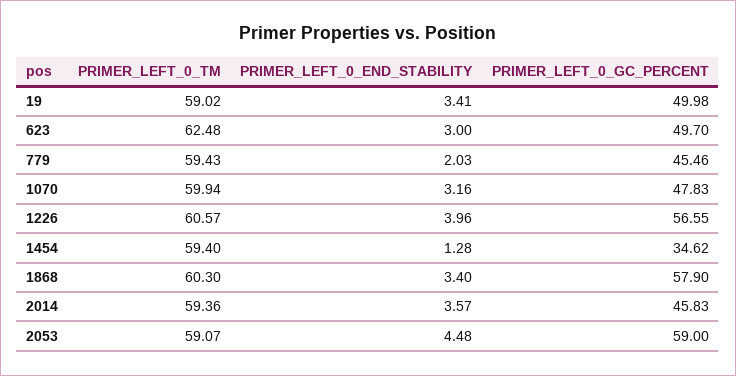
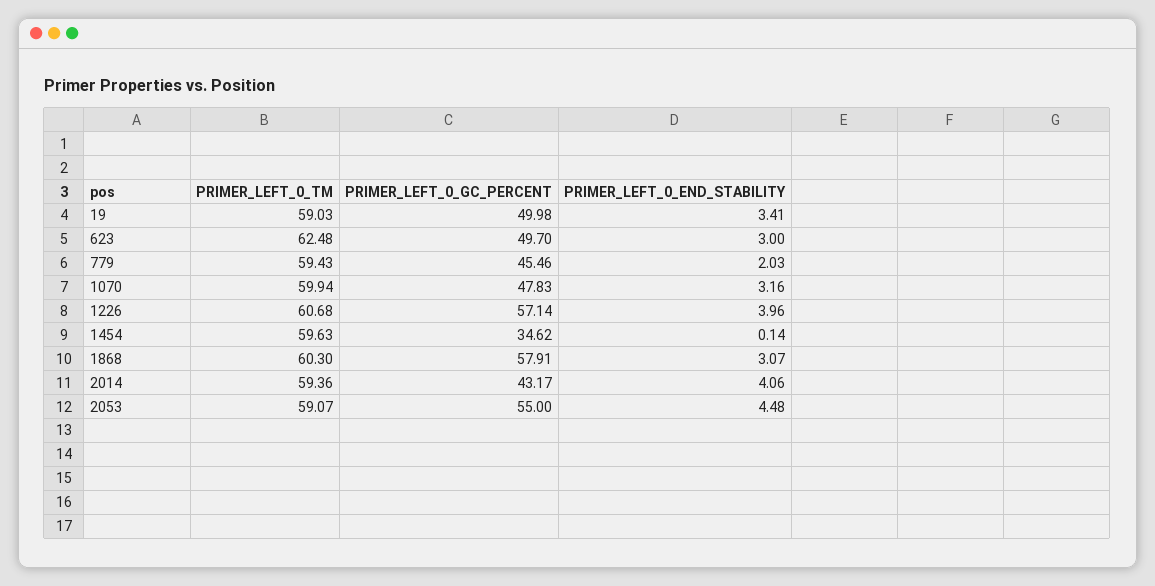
  {
    "PRIMER_LEFT_0_TM": {
-     "19": 59.02,
+     "19": 59.03,
      "623": 62.48,
      "779": 59.43,
      "1070": 59.94,
-     "1226": 60.57,
+     "1226": 60.68,
-     "1454": 59.4,
+     "1454": 59.63,
      "1868": 60.3,
      "2014": 59.36,
      "2053": 59.07
    },
    "PRIMER_LEFT_0_END_STABILITY": {
      "19": 3.41,
      "623": 3,
      "779": 2.03,
      "1070": 3.16,
      "1226": 3.96,
-     "1454": 1.28,
+     "1454": 0.14,
-     "1868": 3.4,
+     "1868": 3.07,
-     "2014": 3.57,
+     "2014": 4.06,
      "2053": 4.48
    },
    "PRIMER_LEFT_0_GC_PERCENT": {
      "19": 49.98,
      "623": 49.7,
      "779": 45.46,
      "1070": 47.83,
-     "1226": 56.55,
+     "1226": 57.14,
      "1454": 34.62,
-     "1868": 57.9,
+     "1868": 57.91,
-     "2014": 45.83,
+     "2014": 43.17,
-     "2053": 59
+     "2053": 55
    }
  }

